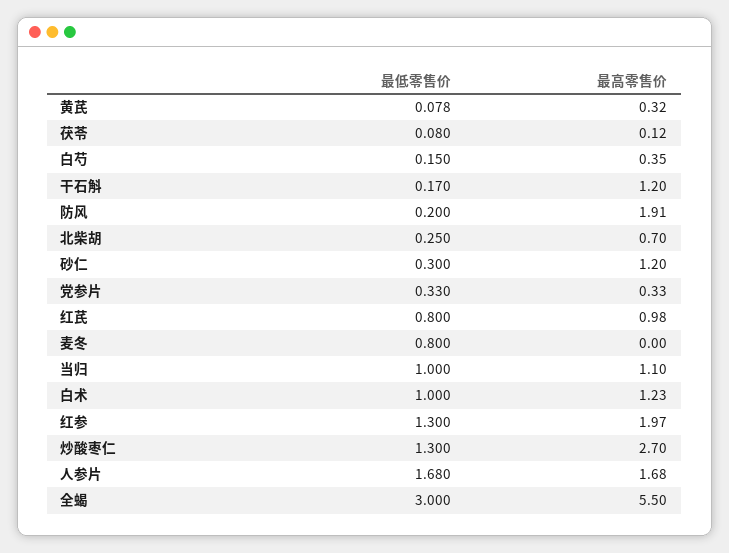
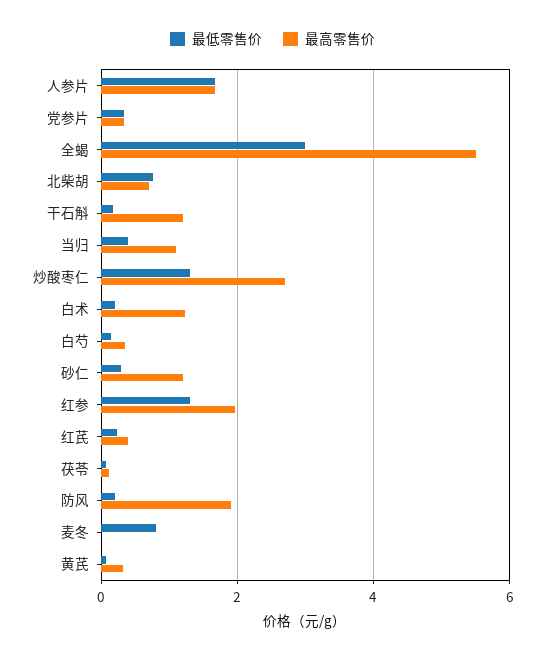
  {
    "最低零售价": {
      "黄芪": 0.078,
      "茯苓": 0.08,
      "白芍": 0.15,
      "干石斛": 0.17,
      "防风": 0.2,
-     "北柴胡": 0.25,
+     "北柴胡": 0.8,
      "砂仁": 0.3,
      "党参片": 0.33,
-     "红芪": 0.8,
+     "红芪": 0.2,
      "麦冬": 0.8,
-     "当归": 1,
+     "当归": 0.4,
-     "白术": 1,
+     "白术": 0.2,
      "红参": 1.3,
      "炒酸枣仁": 1.3,
      "人参片": 1.68,
      "全蝎": 3
    },
    "最高零售价": {
      "黄芪": 0.32,
      "茯苓": 0.12,
      "白芍": 0.35,
      "干石斛": 1.2,
      "防风": 1.91,
      "北柴胡": 0.7,
      "砂仁": 1.2,
      "党参片": 0.33,
-     "红芪": 0.98,
+     "红芪": 0.4,
      "麦冬": 0,
      "当归": 1.1,
      "白术": 1.23,
      "红参": 1.97,
      "炒酸枣仁": 2.7,
      "人参片": 1.68,
      "全蝎": 5.5
    }
  }

